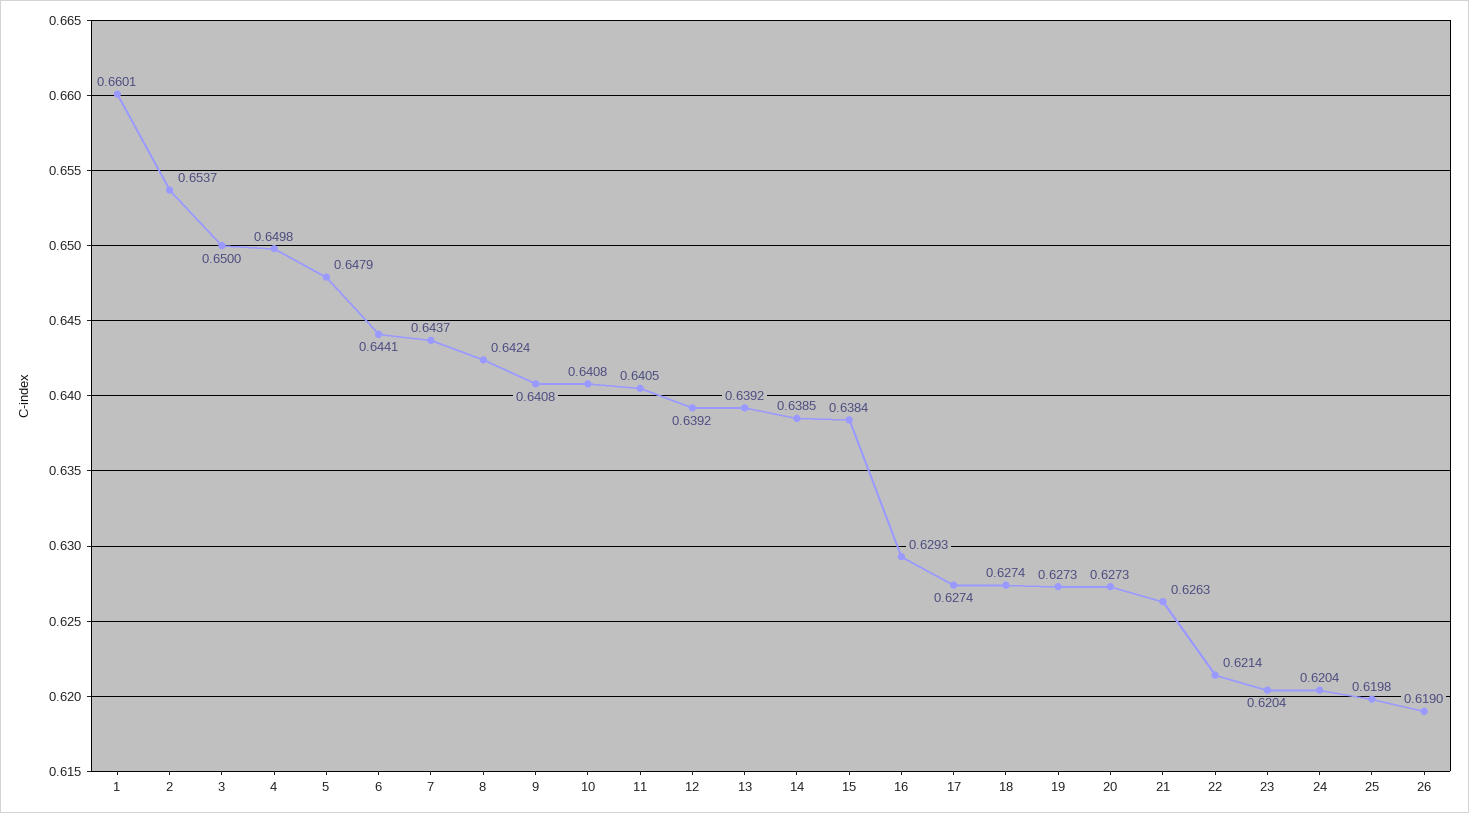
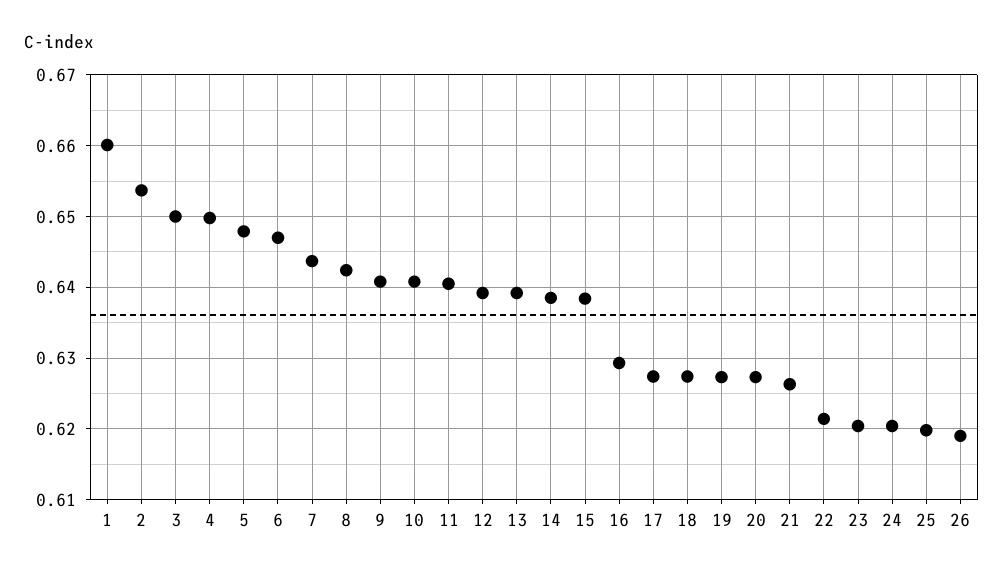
  {
    "1": 0.6601,
    "2": 0.6537,
    "3": 0.65,
    "4": 0.6498,
    "5": 0.6479,
-   "6": 0.6441,
+   "6": 0.647,
    "7": 0.6437,
    "8": 0.6424,
    "9": 0.6408,
    "10": 0.6408,
    "11": 0.6405,
    "12": 0.6392,
    "13": 0.6392,
    "14": 0.6385,
    "15": 0.6384,
    "16": 0.6293,
    "17": 0.6274,
    "18": 0.6274,
    "19": 0.6273,
    "20": 0.6273,
    "21": 0.6263,
    "22": 0.6214,
    "23": 0.6204,
    "24": 0.6204,
    "25": 0.6198,
    "26": 0.619
  }

